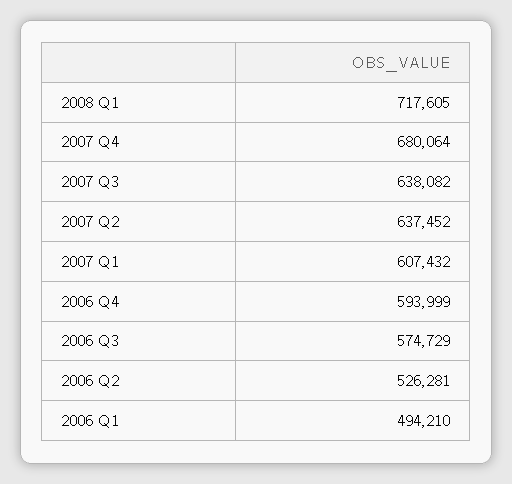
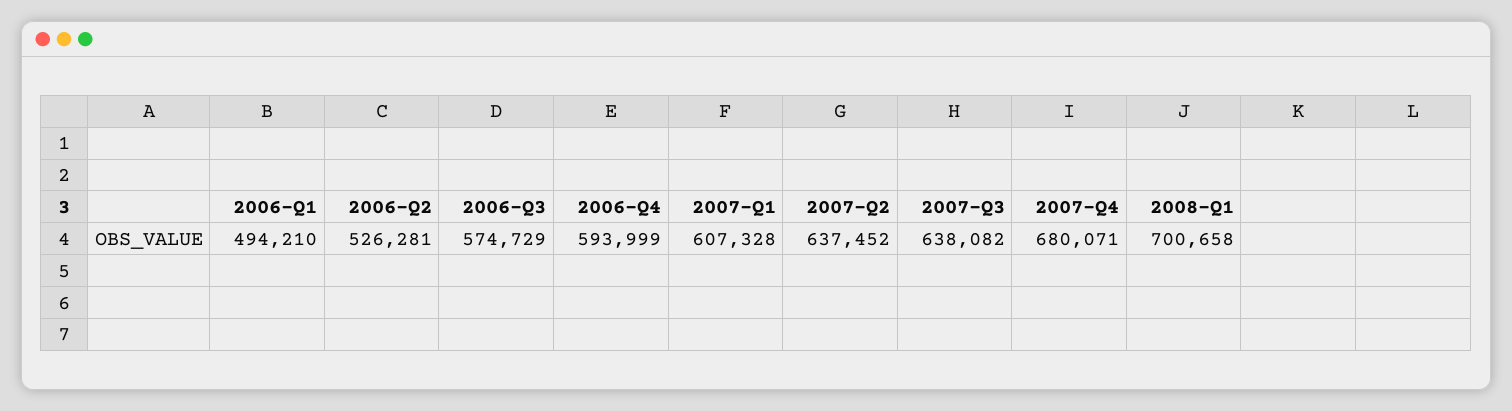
  {
-   "2008 Q1": 717605,
+   "2008 Q1": 700658,
-   "2007 Q4": 680064,
+   "2007 Q4": 680071,
    "2007 Q3": 638082,
    "2007 Q2": 637452,
-   "2007 Q1": 607432,
+   "2007 Q1": 607328,
    "2006 Q4": 593999,
    "2006 Q3": 574729,
    "2006 Q2": 526281,
    "2006 Q1": 494210
  }

